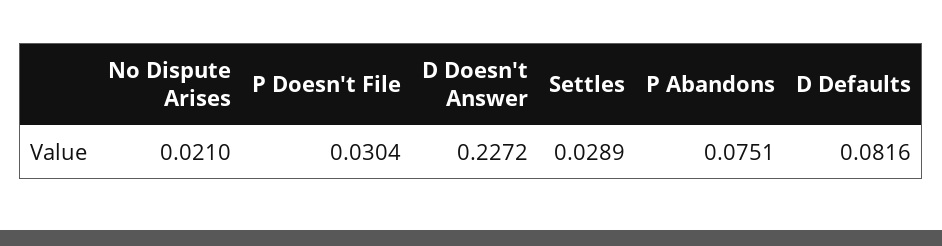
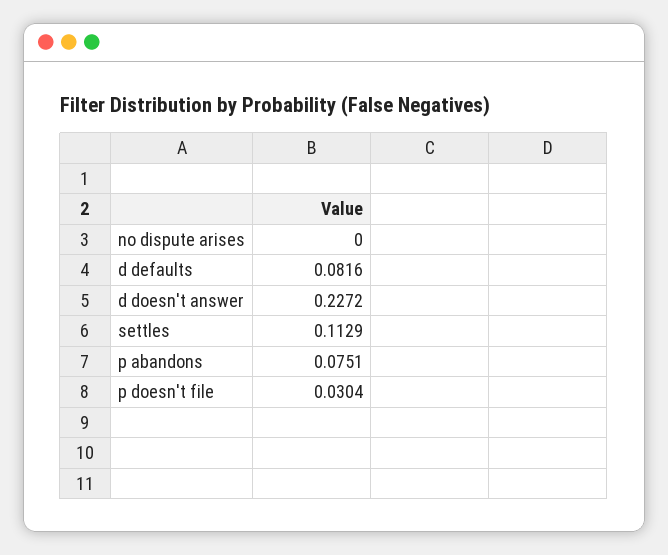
  {
-   "No Dispute Arises": 0.021,
+   "No Dispute Arises": 0,
    "P Doesn't File": 0.0304,
    "D Doesn't Answer": 0.2272,
-   "Settles": 0.0289,
+   "Settles": 0.1129,
    "P Abandons": 0.0751,
    "D Defaults": 0.0816
  }

